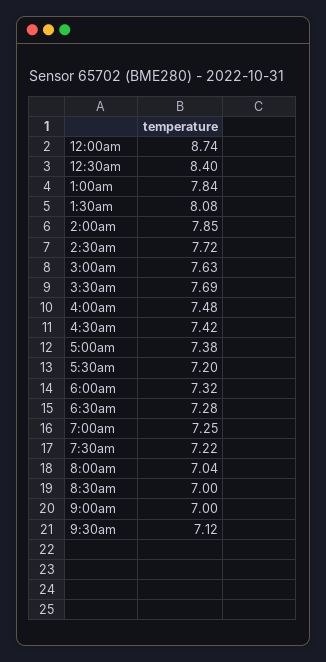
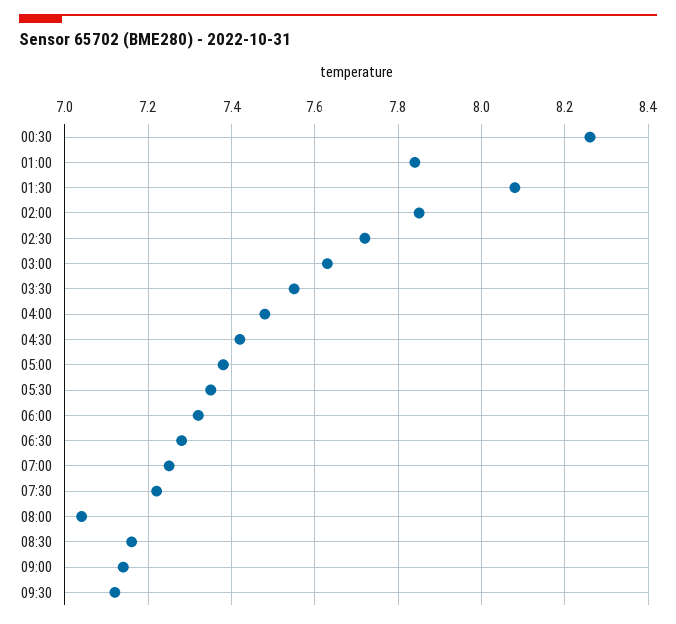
  {
-   "12:00am": 8.74,
-   "12:30am": 8.4,
+   "12:30am": 8.25,
    "1:00am": 7.84,
    "1:30am": 8.08,
    "2:00am": 7.85,
    "2:30am": 7.72,
    "3:00am": 7.63,
-   "3:30am": 7.69,
+   "3:30am": 7.55,
    "4:00am": 7.48,
    "4:30am": 7.42,
    "5:00am": 7.38,
-   "5:30am": 7.2,
+   "5:30am": 7.35,
    "6:00am": 7.32,
    "6:30am": 7.28,
    "7:00am": 7.25,
    "7:30am": 7.22,
    "8:00am": 7.04,
-   "8:30am": 7,
+   "8:30am": 7.15,
-   "9:00am": 7,
+   "9:00am": 7.15,
    "9:30am": 7.12
  }

